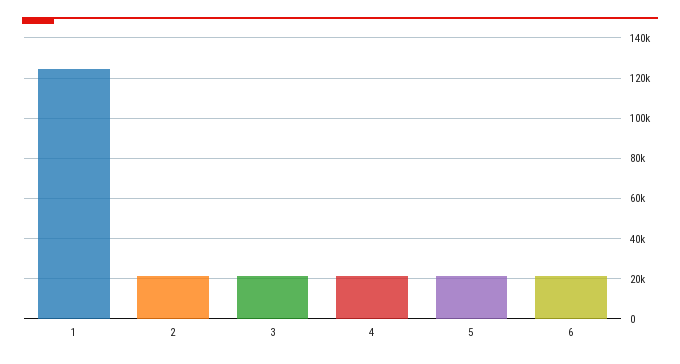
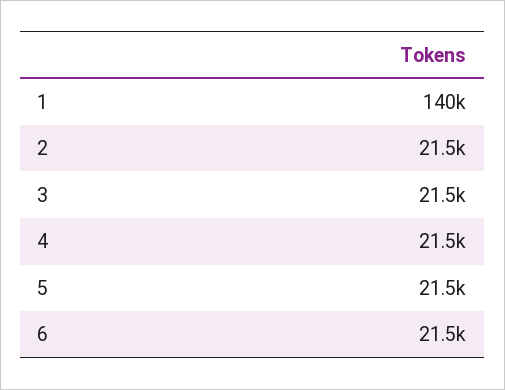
  {
-   "1": 125000,
+   "1": 140000,
    "2": 21500,
    "3": 21500,
    "4": 21500,
    "5": 21500,
    "6": 21500
  }

